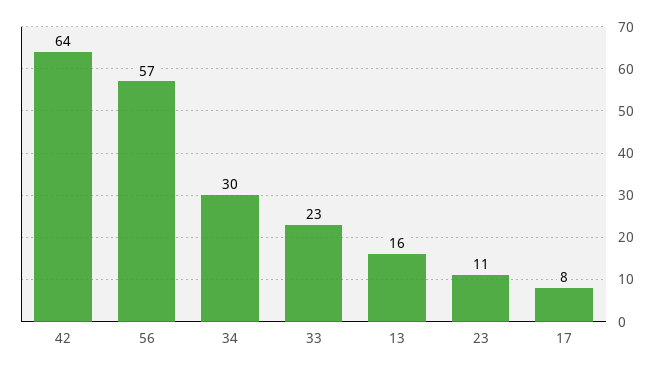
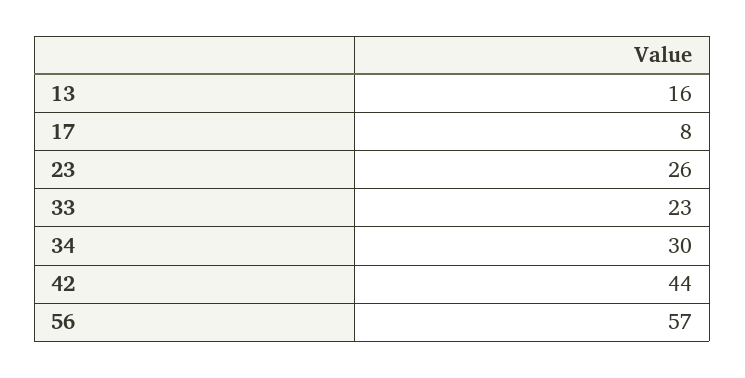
  {
-   "42": 64,
+   "42": 44,
    "56": 57,
    "34": 30,
    "33": 23,
    "13": 16,
-   "23": 11,
+   "23": 26,
    "17": 8
  }

